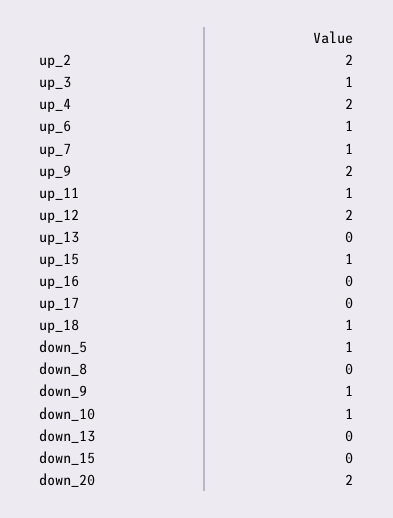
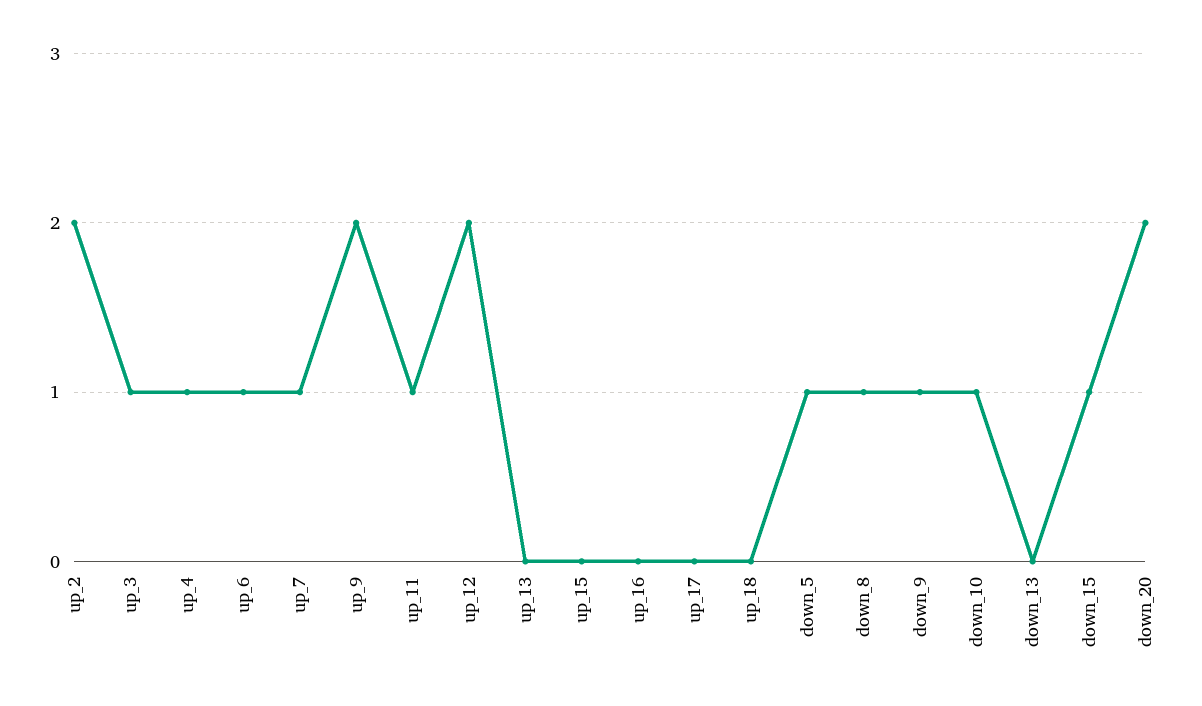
  {
    "up_2": 2,
    "up_3": 1,
-   "up_4": 2,
+   "up_4": 1,
    "up_6": 1,
    "up_7": 1,
    "up_9": 2,
    "up_11": 1,
    "up_12": 2,
    "up_13": 0,
-   "up_15": 1,
+   "up_15": 0,
    "up_16": 0,
    "up_17": 0,
-   "up_18": 1,
+   "up_18": 0,
    "down_5": 1,
-   "down_8": 0,
+   "down_8": 1,
    "down_9": 1,
    "down_10": 1,
    "down_13": 0,
-   "down_15": 0,
+   "down_15": 1,
    "down_20": 2
  }

